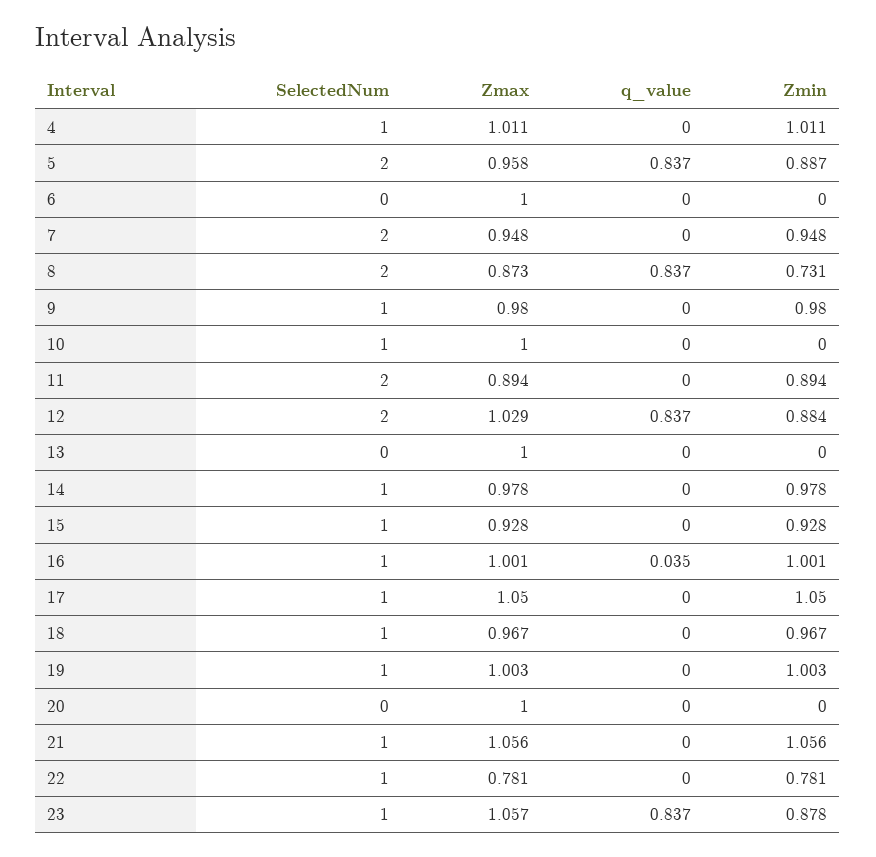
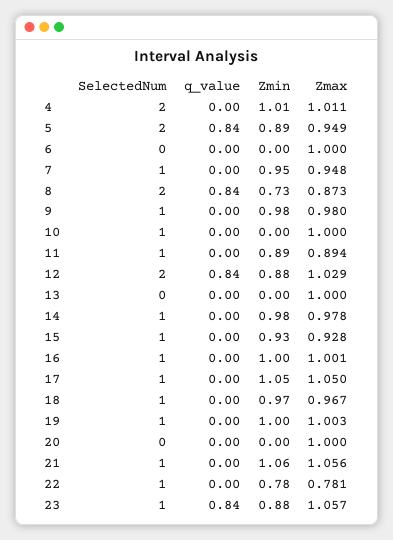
  {
    "SelectedNum": {
-     "4": 1,
+     "4": 2,
      "5": 2,
      "6": 0,
-     "7": 2,
+     "7": 1,
      "8": 2,
      "9": 1,
      "10": 1,
-     "11": 2,
+     "11": 1,
      "12": 2,
      "13": 0,
      "14": 1,
      "15": 1,
      "16": 1,
      "17": 1,
      "18": 1,
      "19": 1,
      "20": 0,
      "21": 1,
      "22": 1,
      "23": 1
    },
    "Zmax": {
      "4": 1.011,
-     "5": 0.958,
+     "5": 0.949,
      "6": 1,
      "7": 0.948,
      "8": 0.873,
      "9": 0.98,
      "10": 1,
      "11": 0.894,
      "12": 1.029,
      "13": 1,
      "14": 0.978,
      "15": 0.928,
      "16": 1.001,
      "17": 1.05,
      "18": 0.967,
      "19": 1.003,
      "20": 1,
      "21": 1.056,
      "22": 0.781,
      "23": 1.057
    },
    "q_value": {
      "4": 0,
      "5": 0.837,
      "6": 0,
      "7": 0,
      "8": 0.837,
      "9": 0,
      "10": 0,
      "11": 0,
      "12": 0.837,
      "13": 0,
      "14": 0,
      "15": 0,
-     "16": 0.035,
+     "16": 0,
      "17": 0,
      "18": 0,
      "19": 0,
      "20": 0,
      "21": 0,
      "22": 0,
      "23": 0.837
    },
    "Zmin": {
      "4": 1.011,
      "5": 0.887,
      "6": 0,
      "7": 0.948,
      "8": 0.731,
      "9": 0.98,
      "10": 0,
      "11": 0.894,
      "12": 0.884,
      "13": 0,
      "14": 0.978,
      "15": 0.928,
      "16": 1.001,
      "17": 1.05,
      "18": 0.967,
      "19": 1.003,
      "20": 0,
      "21": 1.056,
      "22": 0.781,
      "23": 0.878
    }
  }

